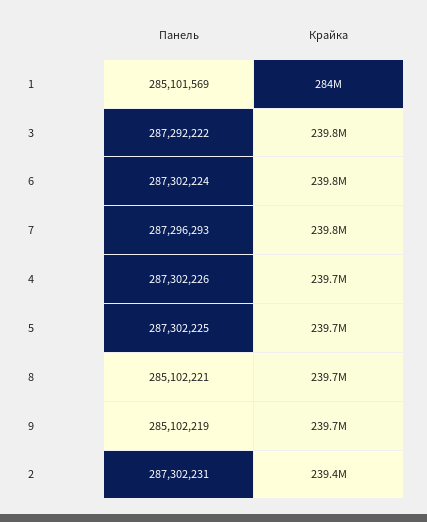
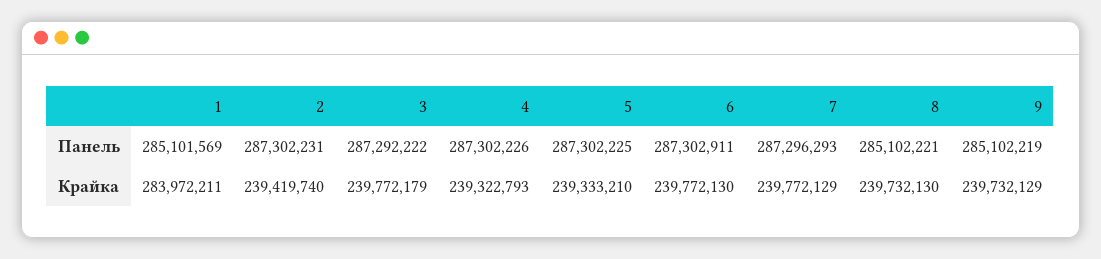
  {
    "Панель": {
      "1": 285101569,
      "3": 287292222,
-     "6": 287302224,
+     "6": 287302911,
      "7": 287296293,
      "4": 287302226,
      "5": 287302225,
      "8": 285102221,
      "9": 285102219,
      "2": 287302231
    },
    "Крайка": {
      "1": 283972211,
      "3": 239772179,
      "6": 239772130,
      "7": 239772129,
-     "4": 239700000,
+     "4": 239322793,
-     "5": 239700000,
+     "5": 239333210,
      "8": 239732130,
      "9": 239732129,
      "2": 239419740
    }
  }

